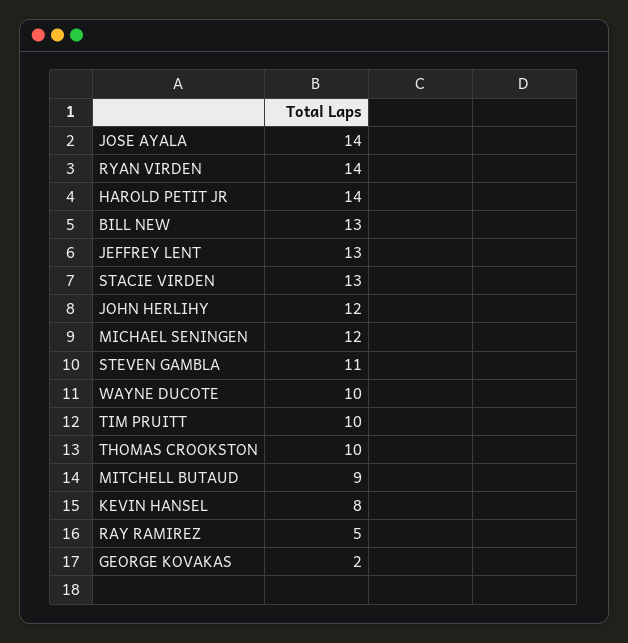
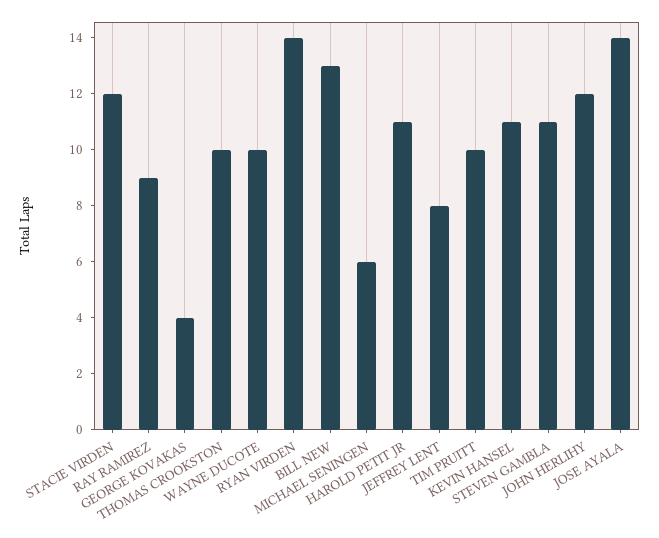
  {
    "JOSE AYALA": 14,
    "RYAN VIRDEN": 14,
-   "HAROLD PETIT JR": 14,
+   "HAROLD PETIT JR": 11,
    "BILL NEW": 13,
-   "JEFFREY LENT": 13,
+   "JEFFREY LENT": 8,
-   "STACIE VIRDEN": 13,
+   "STACIE VIRDEN": 12,
    "JOHN HERLIHY": 12,
-   "MICHAEL SENINGEN": 12,
+   "MICHAEL SENINGEN": 6,
    "STEVEN GAMBLA": 11,
    "WAYNE DUCOTE": 10,
    "TIM PRUITT": 10,
    "THOMAS CROOKSTON": 10,
-   "MITCHELL BUTAUD": 9,
-   "KEVIN HANSEL": 8,
+   "KEVIN HANSEL": 11,
-   "RAY RAMIREZ": 5,
+   "RAY RAMIREZ": 9,
-   "GEORGE KOVAKAS": 2
+   "GEORGE KOVAKAS": 4
  }

